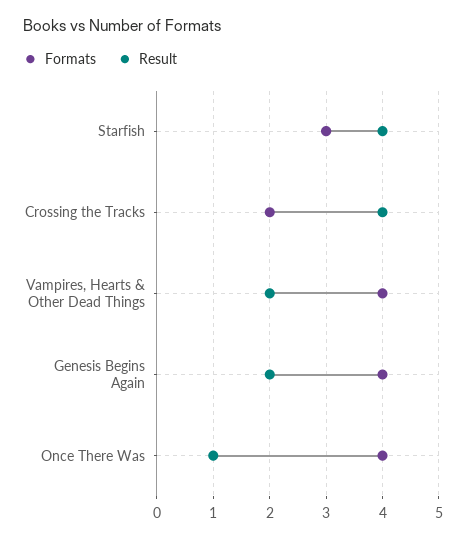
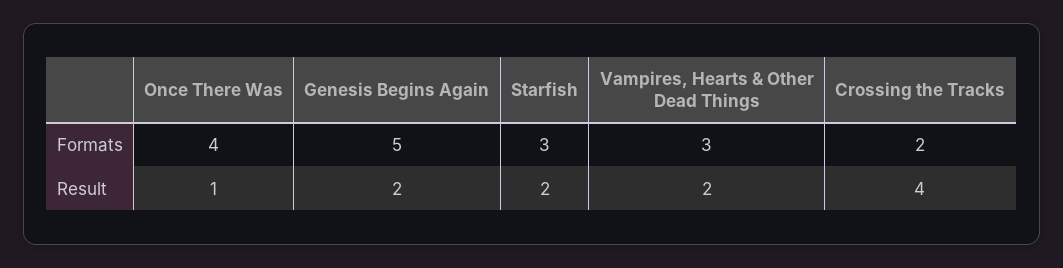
  {
    "Formats": {
      "Starfish": 3,
      "Crossing the Tracks": 2,
-     "Vampires, Hearts & Other Dead Things": 4,
+     "Vampires, Hearts & Other Dead Things": 3,
-     "Genesis Begins Again": 4,
+     "Genesis Begins Again": 5,
      "Once There Was": 4
    },
    "Result": {
-     "Starfish": 4,
+     "Starfish": 2,
      "Crossing the Tracks": 4,
      "Vampires, Hearts & Other Dead Things": 2,
      "Genesis Begins Again": 2,
      "Once There Was": 1
    }
  }

